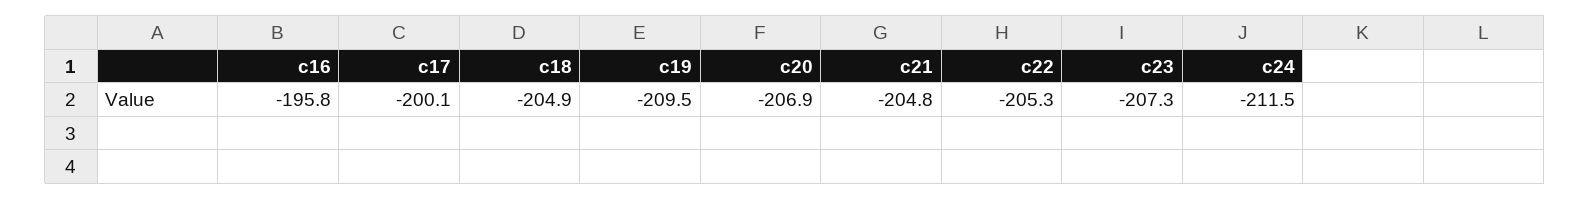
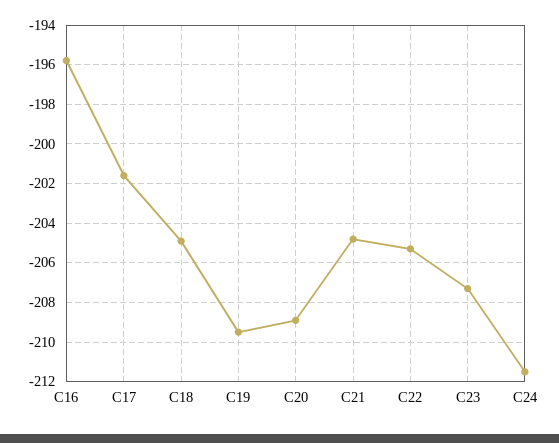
  {
    "c16": -195.8,
-   "c17": -200.1,
+   "c17": -201.5,
    "c18": -204.9,
    "c19": -209.5,
-   "c20": -206.9,
+   "c20": -209,
    "c21": -204.8,
    "c22": -205.3,
    "c23": -207.3,
    "c24": -211.5
  }

